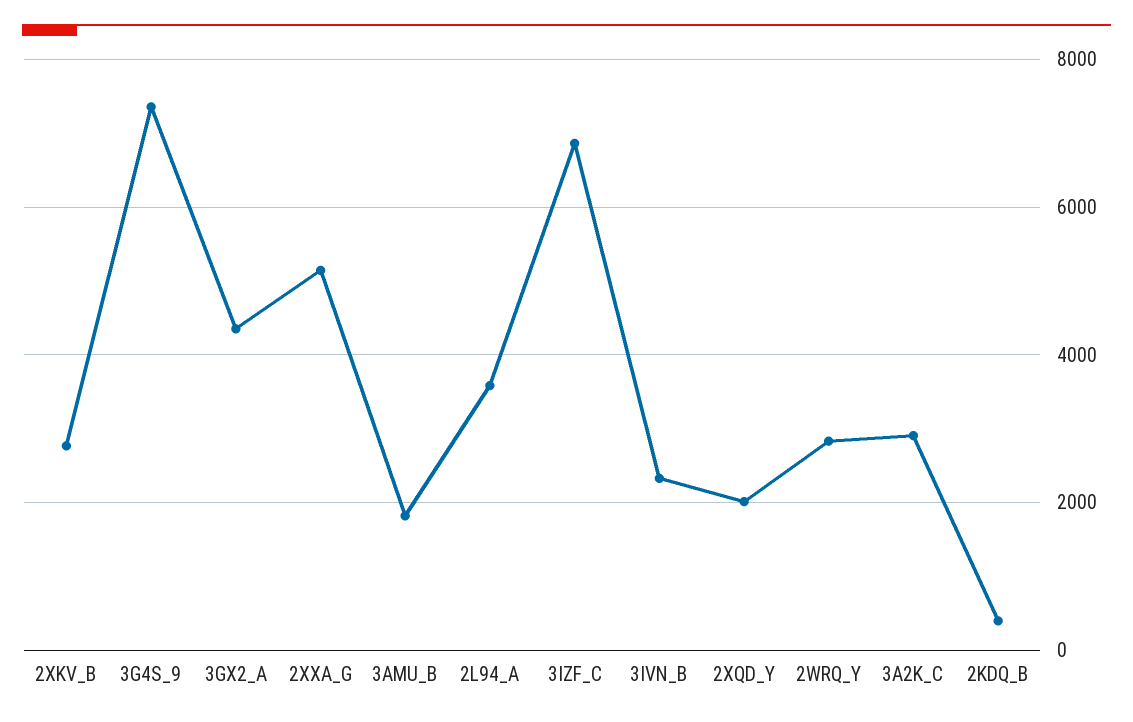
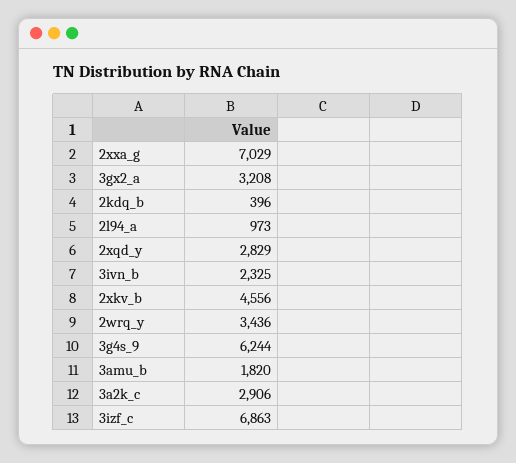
  {
-   "2XKV_B": 2800,
+   "2XKV_B": 4556,
-   "3G4S_9": 7400,
+   "3G4S_9": 6244,
-   "3GX2_A": 4400,
+   "3GX2_A": 3208,
-   "2XXA_G": 5200,
+   "2XXA_G": 7029,
    "3AMU_B": 1820,
-   "2L94_A": 3600,
+   "2L94_A": 973,
    "3IZF_C": 6863,
    "3IVN_B": 2325,
-   "2XQD_Y": 2000,
+   "2XQD_Y": 2829,
-   "2WRQ_Y": 2800,
+   "2WRQ_Y": 3436,
    "3A2K_C": 2906,
    "2KDQ_B": 396
  }

